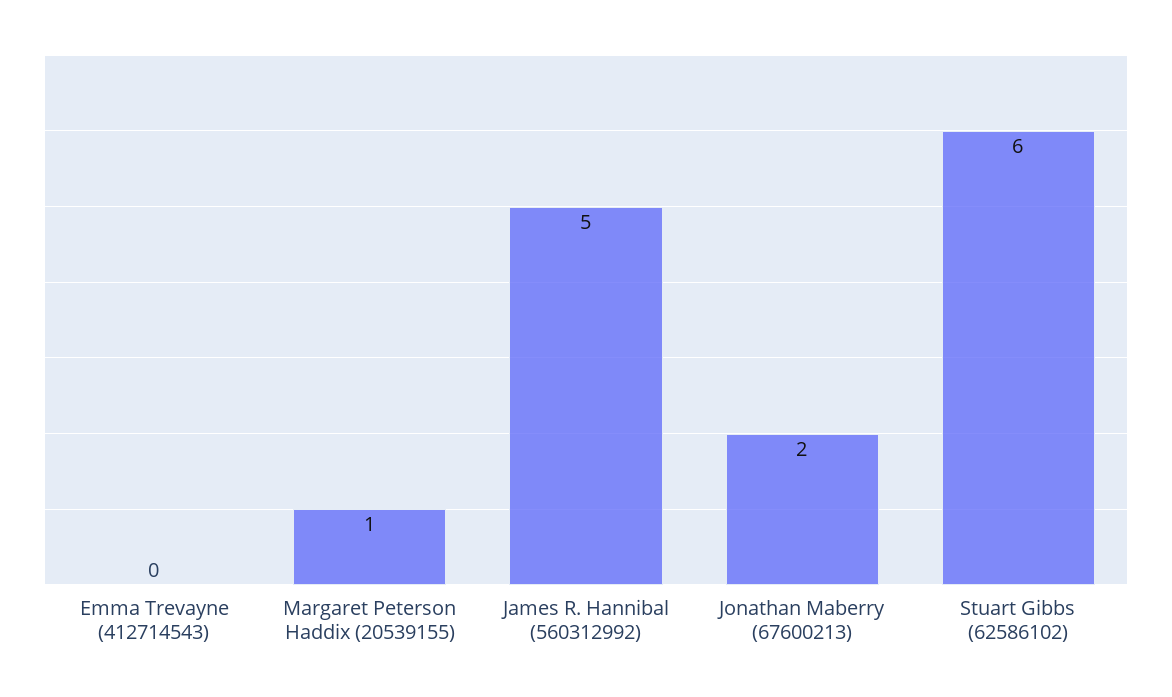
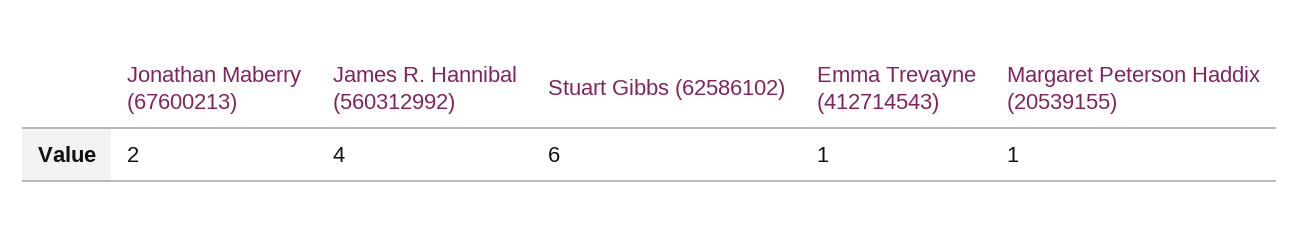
  {
-   "Emma Trevayne (412714543)": 0,
+   "Emma Trevayne (412714543)": 1,
    "Margaret Peterson Haddix (20539155)": 1,
-   "James R. Hannibal (560312992)": 5,
+   "James R. Hannibal (560312992)": 4,
    "Jonathan Maberry (67600213)": 2,
    "Stuart Gibbs (62586102)": 6
  }

